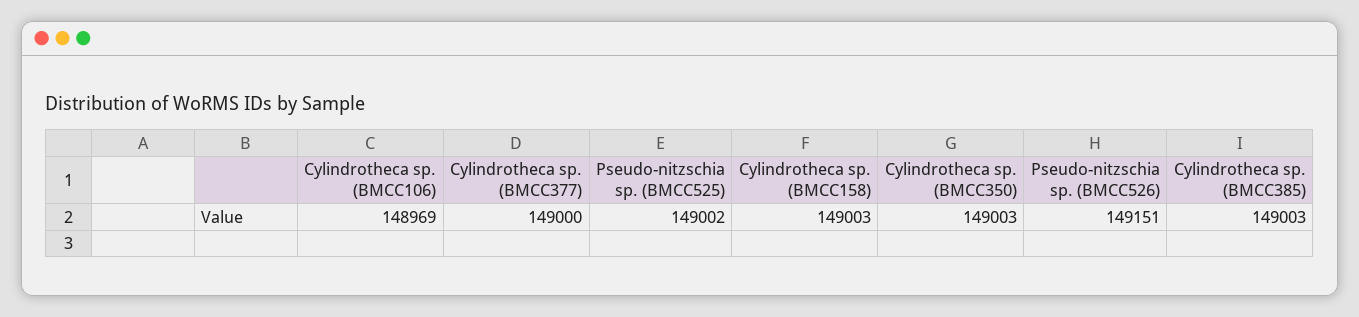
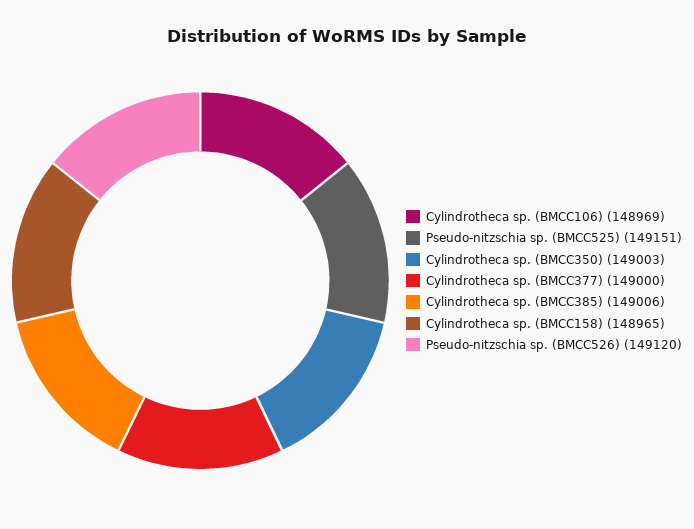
  {
    "Cylindrotheca sp. (BMCC106)": 148969,
    "Cylindrotheca sp. (BMCC377)": 149000,
-   "Pseudo-nitzschia sp. (BMCC525)": 149002,
+   "Pseudo-nitzschia sp. (BMCC525)": 149151,
-   "Cylindrotheca sp. (BMCC158)": 149003,
+   "Cylindrotheca sp. (BMCC158)": 148965,
    "Cylindrotheca sp. (BMCC350)": 149003,
-   "Pseudo-nitzschia sp. (BMCC526)": 149151,
+   "Pseudo-nitzschia sp. (BMCC526)": 149120,
-   "Cylindrotheca sp. (BMCC385)": 149003
+   "Cylindrotheca sp. (BMCC385)": 149006
  }

